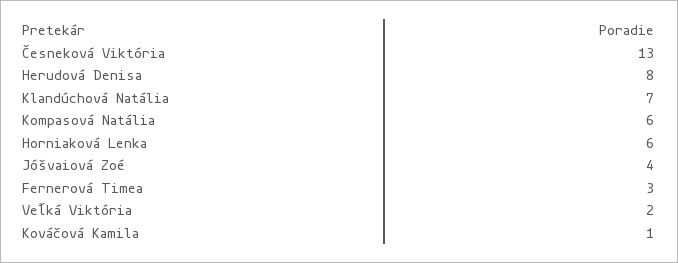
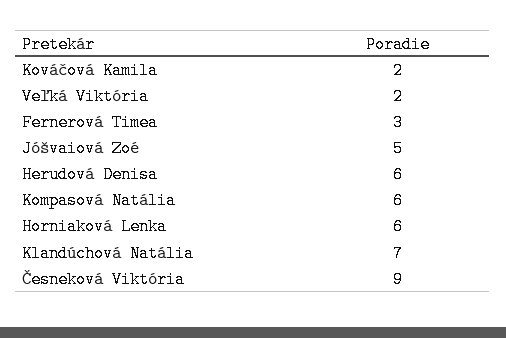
  {
-   "Česneková Viktória": 13,
+   "Česneková Viktória": 9,
-   "Herudová Denisa": 8,
+   "Herudová Denisa": 6,
    "Klandúchová Natália": 7,
    "Kompasová Natália": 6,
    "Horniaková Lenka": 6,
-   "Jóšvaiová Zoé": 4,
+   "Jóšvaiová Zoé": 5,
    "Fernerová Timea": 3,
    "Veľká Viktória": 2,
-   "Kováčová Kamila": 1
+   "Kováčová Kamila": 2
  }

